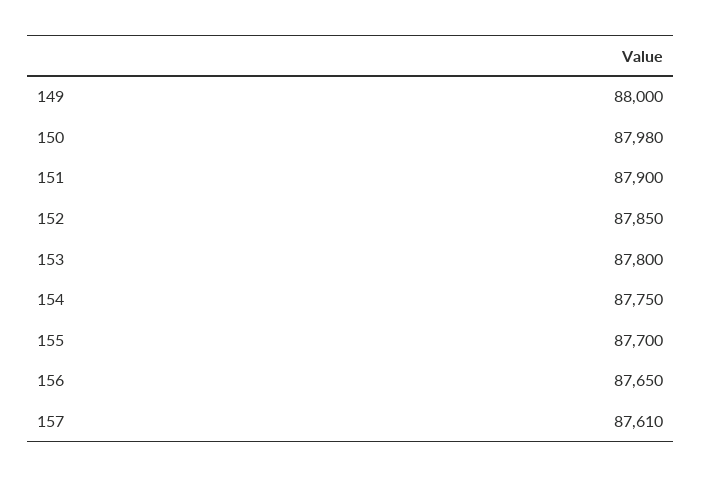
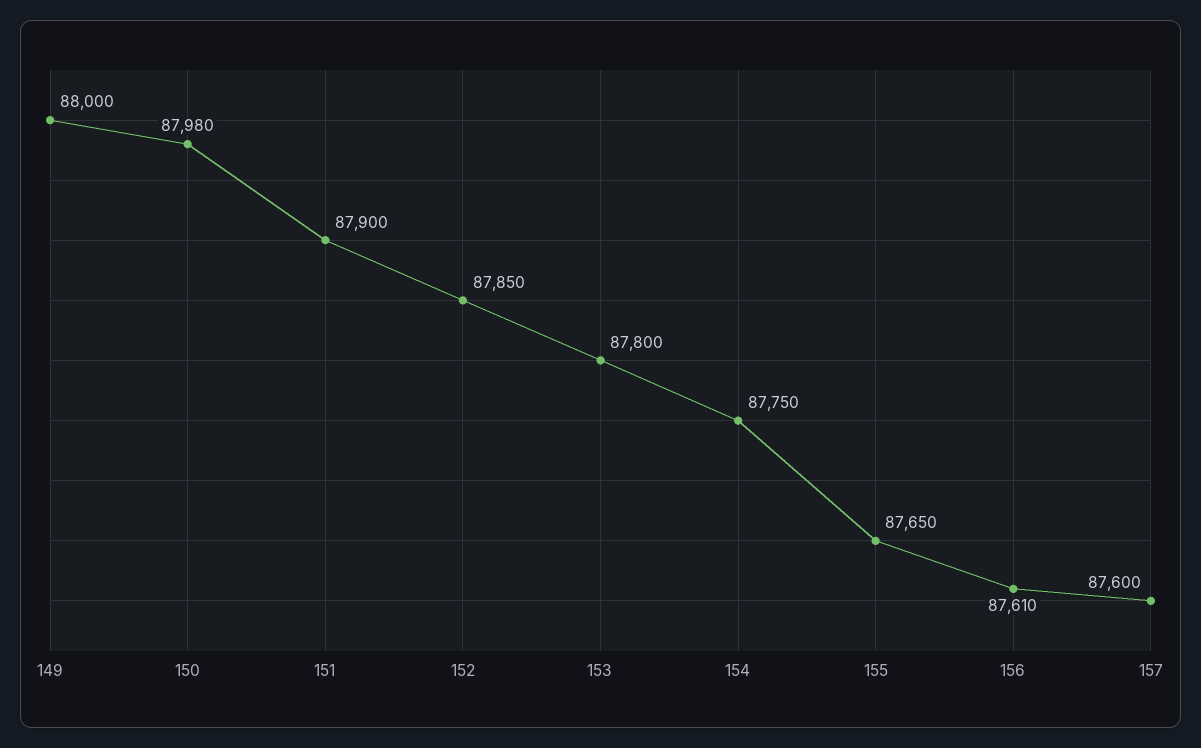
  {
    "149": 88000,
    "150": 87980,
    "151": 87900,
    "152": 87850,
    "153": 87800,
    "154": 87750,
-   "155": 87700,
+   "155": 87650,
-   "156": 87650,
+   "156": 87610,
-   "157": 87610
+   "157": 87600
  }

